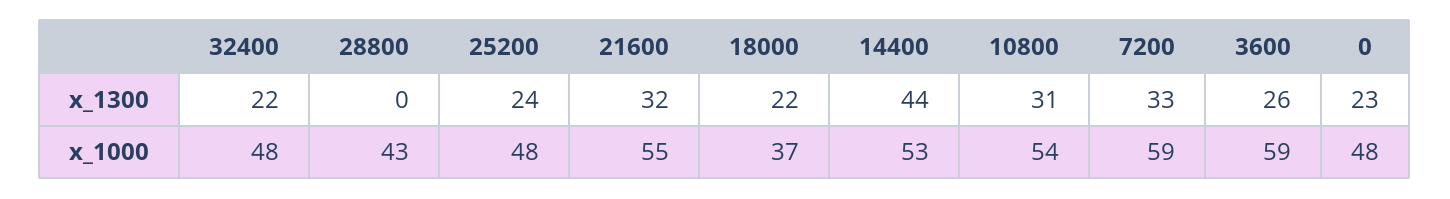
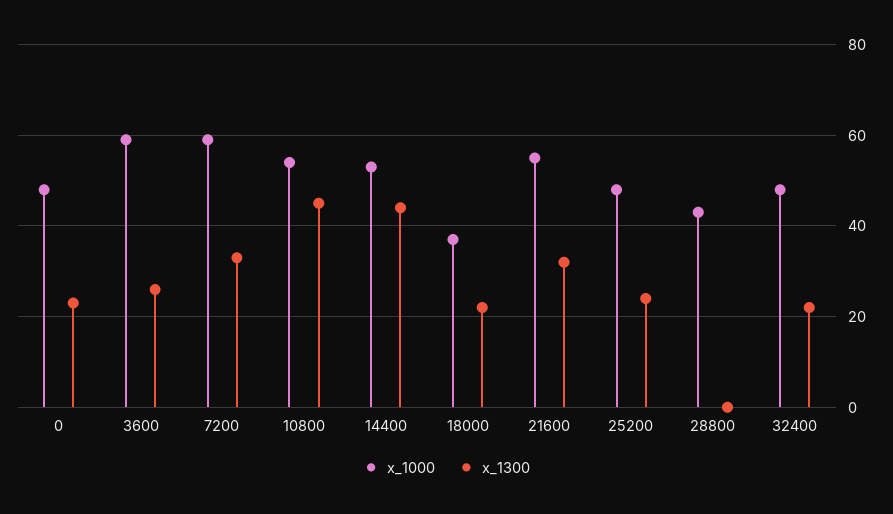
  {
    "x_1300": {
      "32400": 22,
      "28800": 0,
      "25200": 24,
      "21600": 32,
      "18000": 22,
      "14400": 44,
-     "10800": 31,
+     "10800": 45,
      "7200": 33,
      "3600": 26,
      "0": 23
    },
    "x_1000": {
      "32400": 48,
      "28800": 43,
      "25200": 48,
      "21600": 55,
      "18000": 37,
      "14400": 53,
      "10800": 54,
      "7200": 59,
      "3600": 59,
      "0": 48
    }
  }

